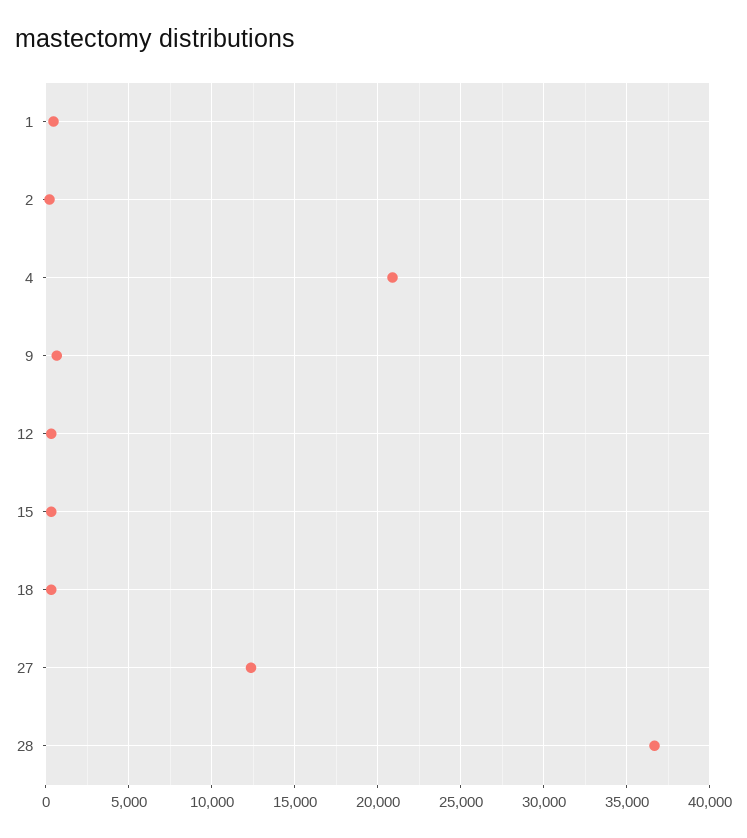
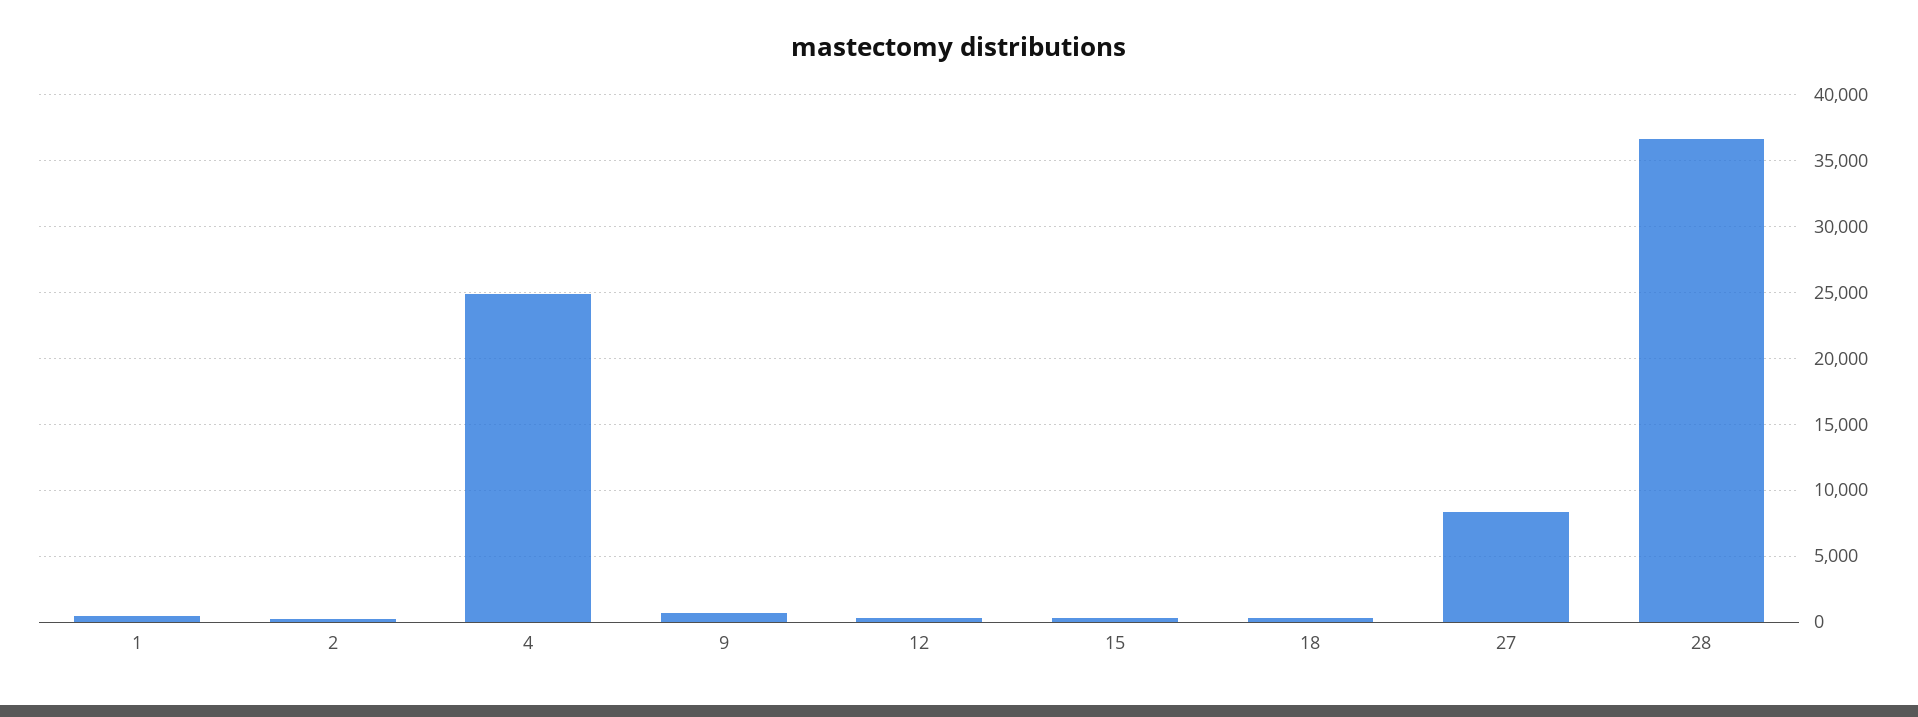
  {
    "1": 500,
    "2": 0,
-   "4": 21000,
+   "4": 25000,
    "9": 500,
    "12": 500,
    "15": 500,
    "18": 500,
-   "27": 12500,
+   "27": 8500,
    "28": 36500
  }

